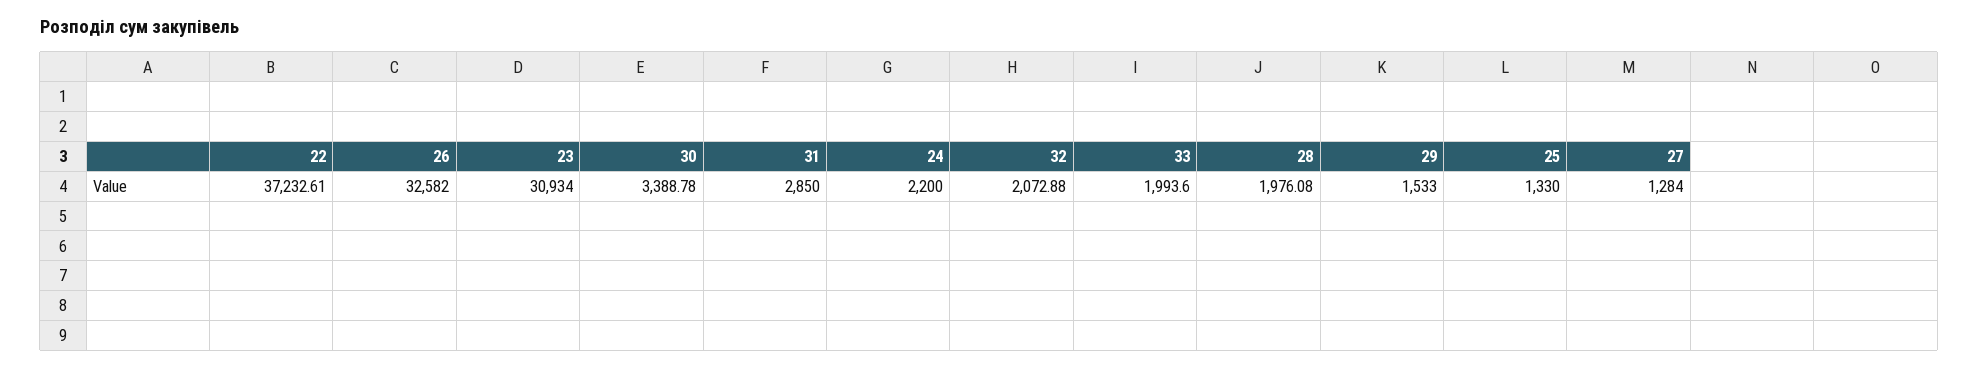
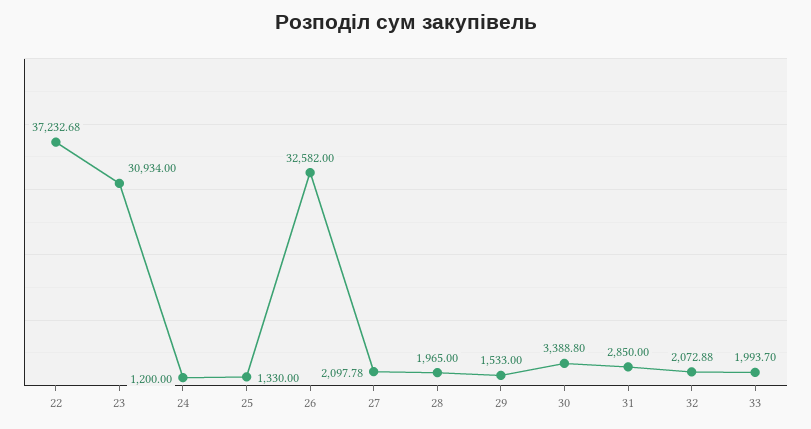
  {
-   "22": 37232.61,
+   "22": 37232.68,
    "26": 32582,
    "23": 30934,
-   "30": 3388.78,
+   "30": 3388.8,
    "31": 2850,
-   "24": 2200,
+   "24": 1200,
    "32": 2072.88,
-   "33": 1993.6,
+   "33": 1993.7,
-   "28": 1976.08,
+   "28": 1965,
    "29": 1533,
    "25": 1330,
-   "27": 1284
+   "27": 2097.78
  }

